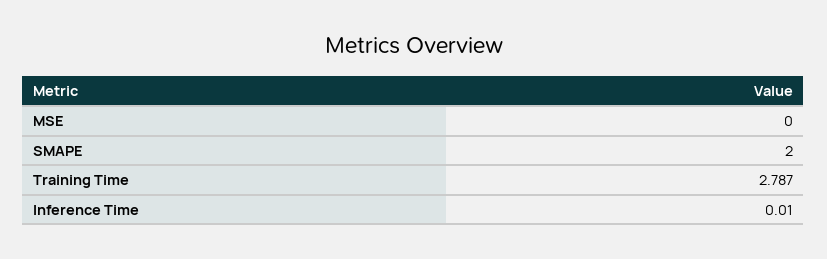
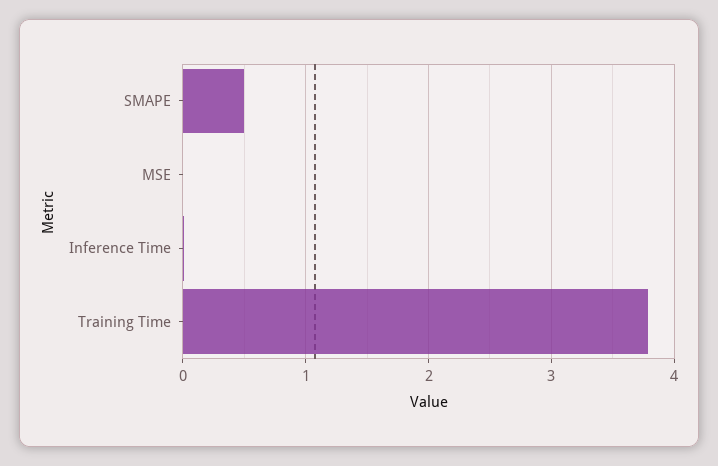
  {
    "MSE": 0,
-   "SMAPE": 2,
+   "SMAPE": 0.5,
-   "Training Time": 2.787,
+   "Training Time": 3.8,
    "Inference Time": 0.01
  }

